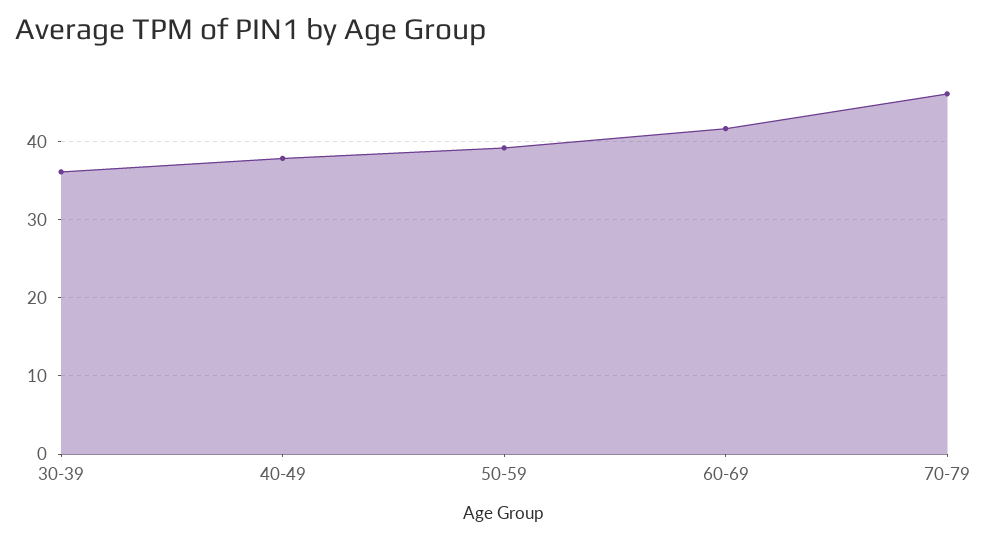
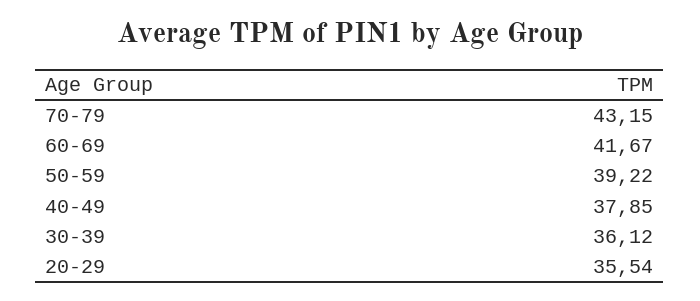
  {
    "30-39": 36.12,
    "40-49": 37.85,
    "50-59": 39.22,
    "60-69": 41.67,
-   "70-79": 46
+   "70-79": 43.15,
+   "20-29": 35.54
  }

